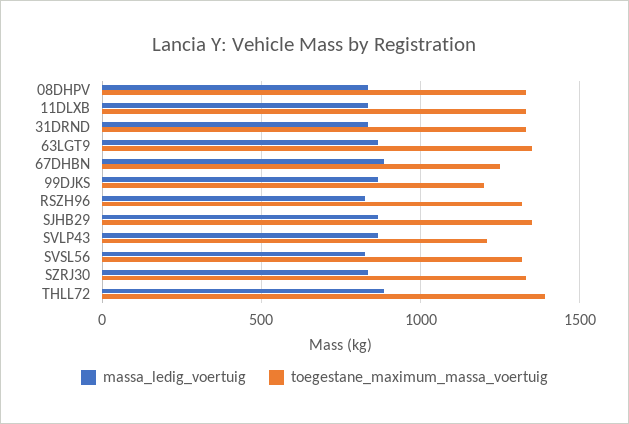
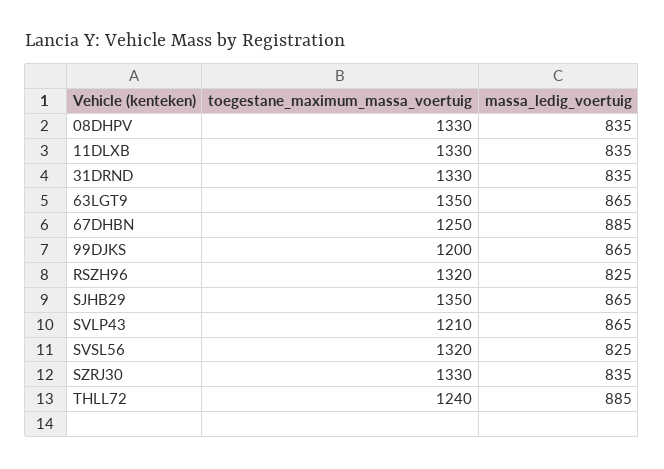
  {
    "massa_ledig_voertuig": {
      "08DHPV": 835,
      "11DLXB": 835,
      "31DRND": 835,
      "63LGT9": 865,
      "67DHBN": 885,
      "99DJKS": 865,
      "RSZH96": 825,
      "SJHB29": 865,
      "SVLP43": 865,
      "SVSL56": 825,
      "SZRJ30": 835,
      "THLL72": 885
    },
    "toegestane_maximum_massa_voertuig": {
      "08DHPV": 1330,
      "11DLXB": 1330,
      "31DRND": 1330,
      "63LGT9": 1350,
      "67DHBN": 1250,
      "99DJKS": 1200,
      "RSZH96": 1320,
      "SJHB29": 1350,
      "SVLP43": 1210,
      "SVSL56": 1320,
      "SZRJ30": 1330,
-     "THLL72": 1400
+     "THLL72": 1240
    }
  }

